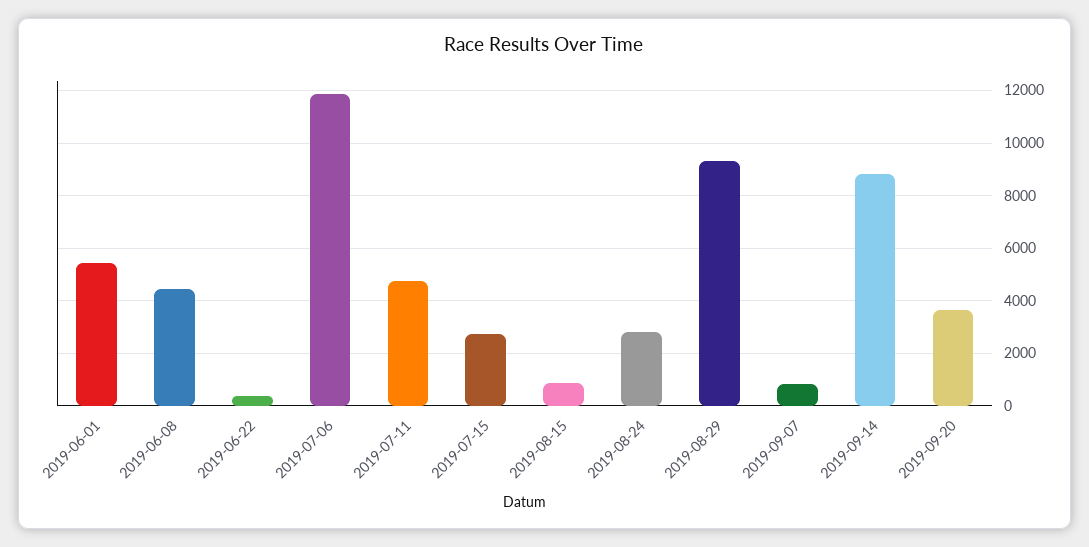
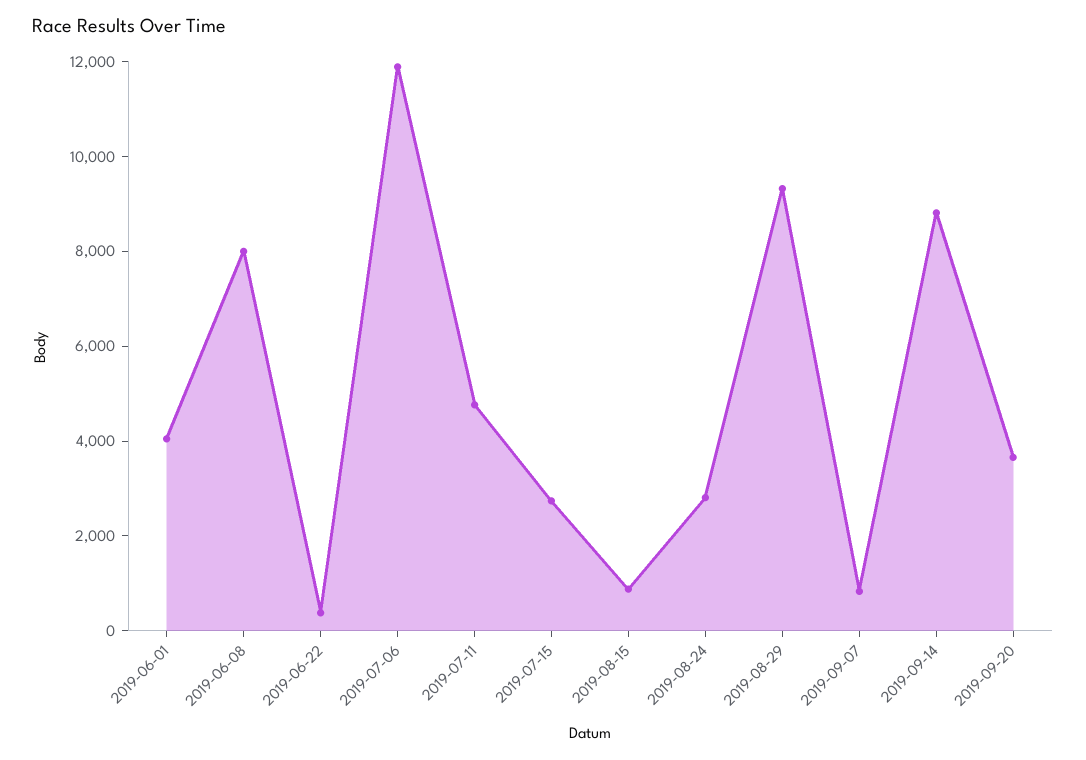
  {
-   "2019-06-01": 5500,
+   "2019-06-01": 4000,
-   "2019-06-08": 4500,
+   "2019-06-08": 8000,
    "2019-06-22": 500,
    "2019-07-06": 12000,
    "2019-07-11": 4750,
    "2019-07-15": 2750,
    "2019-08-15": 1000,
    "2019-08-24": 2750,
    "2019-08-29": 9250,
    "2019-09-07": 750,
    "2019-09-14": 8750,
    "2019-09-20": 3750
  }

